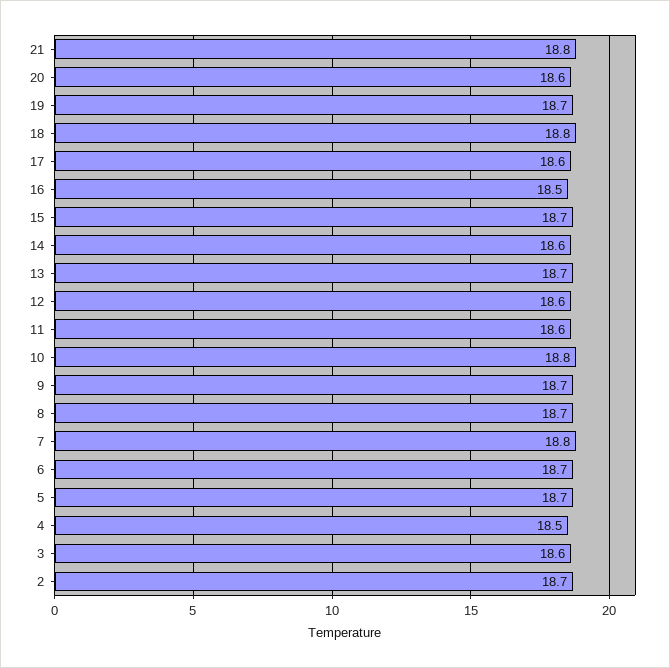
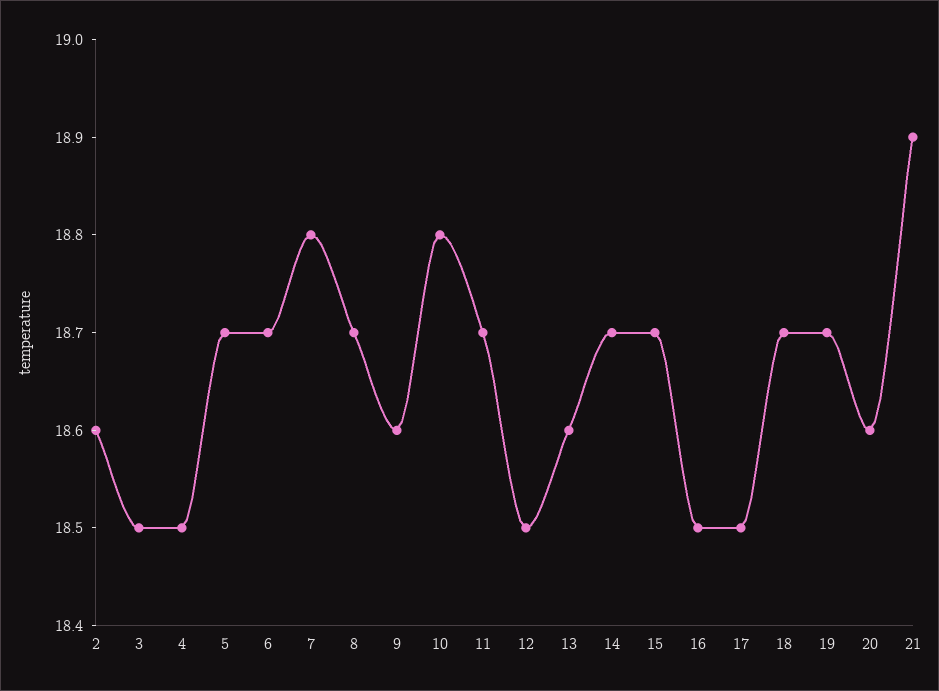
  {
-   "21": 18.8,
+   "21": 18.9,
    "20": 18.6,
    "19": 18.7,
-   "18": 18.8,
+   "18": 18.7,
-   "17": 18.6,
+   "17": 18.5,
    "16": 18.5,
    "15": 18.7,
-   "14": 18.6,
+   "14": 18.7,
-   "13": 18.7,
+   "13": 18.6,
-   "12": 18.6,
+   "12": 18.5,
-   "11": 18.6,
+   "11": 18.7,
    "10": 18.8,
-   "9": 18.7,
+   "9": 18.6,
    "8": 18.7,
    "7": 18.8,
    "6": 18.7,
    "5": 18.7,
    "4": 18.5,
-   "3": 18.6,
+   "3": 18.5,
-   "2": 18.7
+   "2": 18.6
  }

